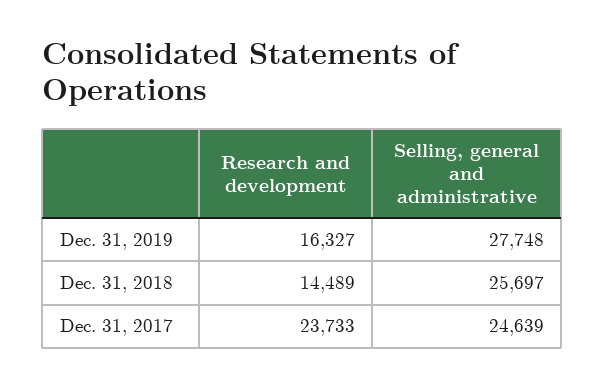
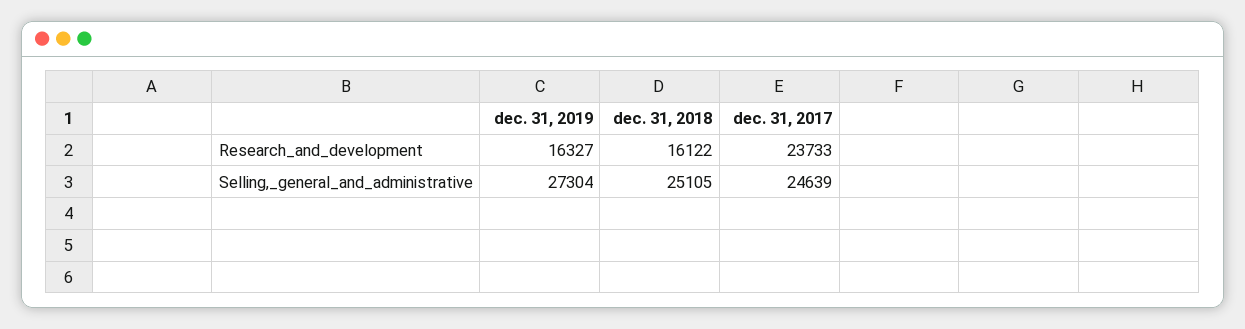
  {
    "Research and development": {
      "Dec. 31, 2019": 16327,
-     "Dec. 31, 2018": 14489,
+     "Dec. 31, 2018": 16122,
      "Dec. 31, 2017": 23733
    },
    "Selling, general and administrative": {
-     "Dec. 31, 2019": 27748,
+     "Dec. 31, 2019": 27304,
-     "Dec. 31, 2018": 25697,
+     "Dec. 31, 2018": 25105,
      "Dec. 31, 2017": 24639
    }
  }

